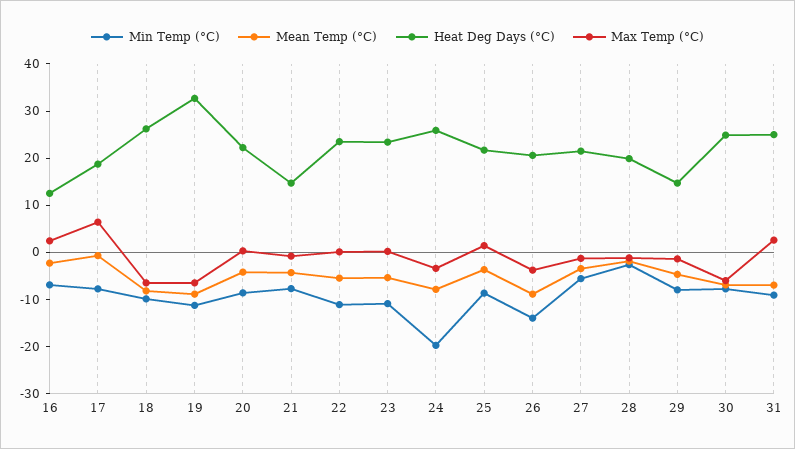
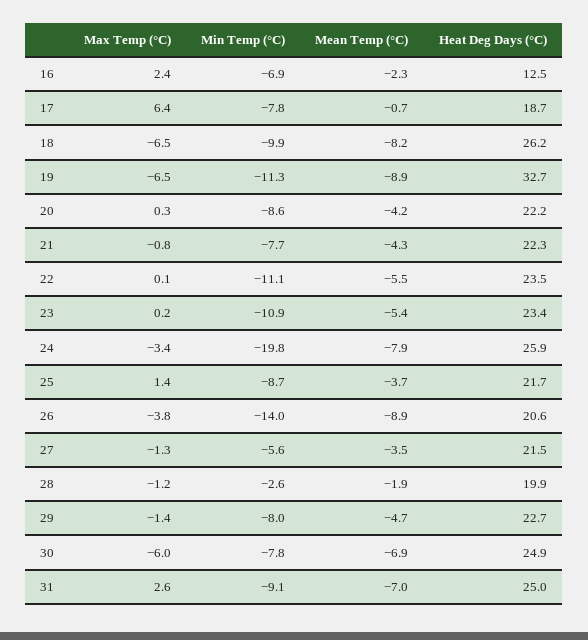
  {
    "Min Temp (°C)": {
      "16": -6.9,
      "17": -7.8,
      "18": -9.9,
      "19": -11.3,
      "20": -8.6,
      "21": -7.7,
      "22": -11.1,
      "23": -10.9,
      "24": -19.8,
      "25": -8.7,
      "26": -14,
      "27": -5.6,
      "28": -2.6,
      "29": -8,
      "30": -7.8,
      "31": -9.1
    },
    "Mean Temp (°C)": {
      "16": -2.3,
      "17": -0.7,
      "18": -8.2,
      "19": -8.9,
      "20": -4.2,
      "21": -4.3,
      "22": -5.5,
      "23": -5.4,
      "24": -7.9,
      "25": -3.7,
      "26": -8.9,
      "27": -3.5,
      "28": -1.9,
      "29": -4.7,
      "30": -6.9,
      "31": -7
    },
    "Heat Deg Days (°C)": {
      "16": 12.5,
      "17": 18.7,
      "18": 26.2,
      "19": 32.7,
      "20": 22.2,
-     "21": 14,
+     "21": 22.3,
      "22": 23.5,
      "23": 23.4,
      "24": 25.9,
      "25": 21.7,
      "26": 20.6,
      "27": 21.5,
      "28": 19.9,
-     "29": 14,
+     "29": 22.7,
      "30": 24.9,
      "31": 25
    },
    "Max Temp (°C)": {
      "16": 2.4,
      "17": 6.4,
      "18": -6.5,
      "19": -6.5,
      "20": 0.3,
      "21": -0.8,
      "22": 0.1,
      "23": 0.2,
      "24": -3.4,
      "25": 1.4,
      "26": -3.8,
      "27": -1.3,
      "28": -1.2,
      "29": -1.4,
      "30": -6,
      "31": 2.6
    }
  }

